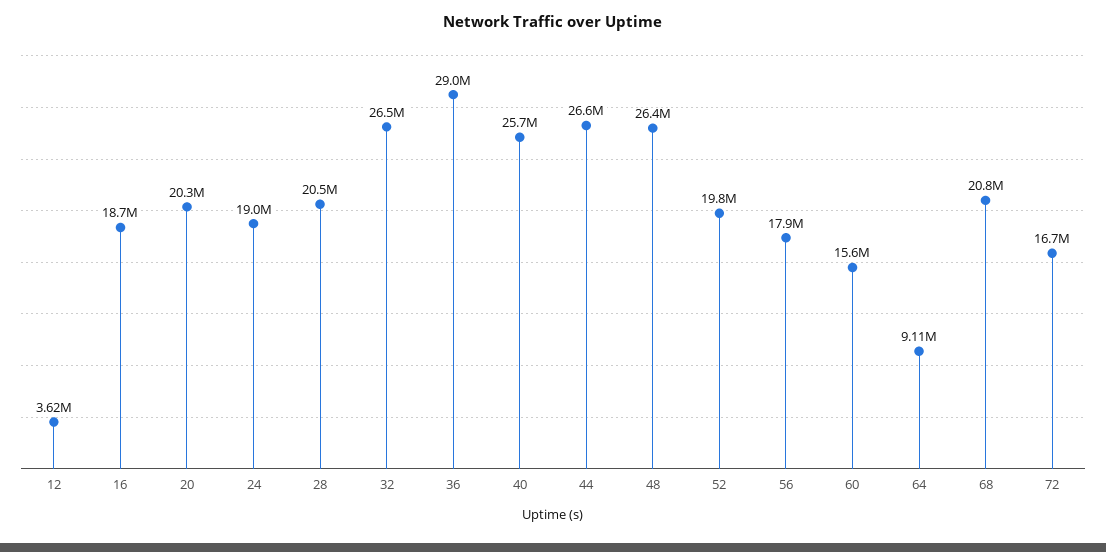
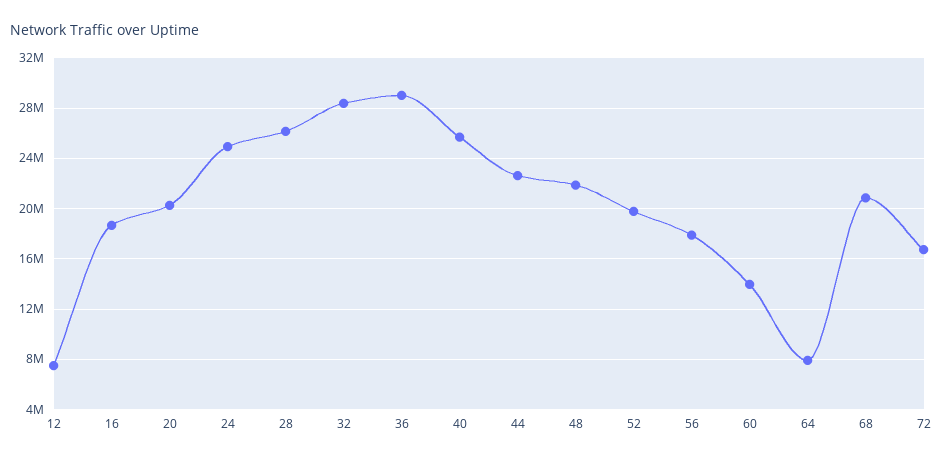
  {
-   "12": 3620000,
+   "12": 7500000,
    "16": 18700000,
    "20": 20300000,
-   "24": 19000000,
+   "24": 25000000,
-   "28": 20500000,
+   "28": 26000000,
-   "32": 26500000,
+   "32": 28500000,
    "36": 29000000,
    "40": 25700000,
-   "44": 26600000,
+   "44": 22500000,
-   "48": 26400000,
+   "48": 22000000,
    "52": 19800000,
    "56": 17900000,
-   "60": 15600000,
+   "60": 14000000,
-   "64": 9110000,
+   "64": 8000000,
    "68": 20800000,
    "72": 16700000
  }

